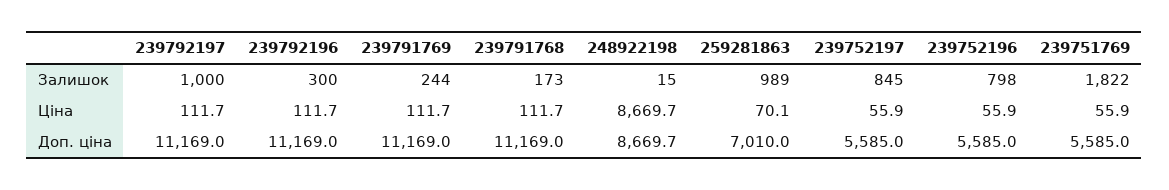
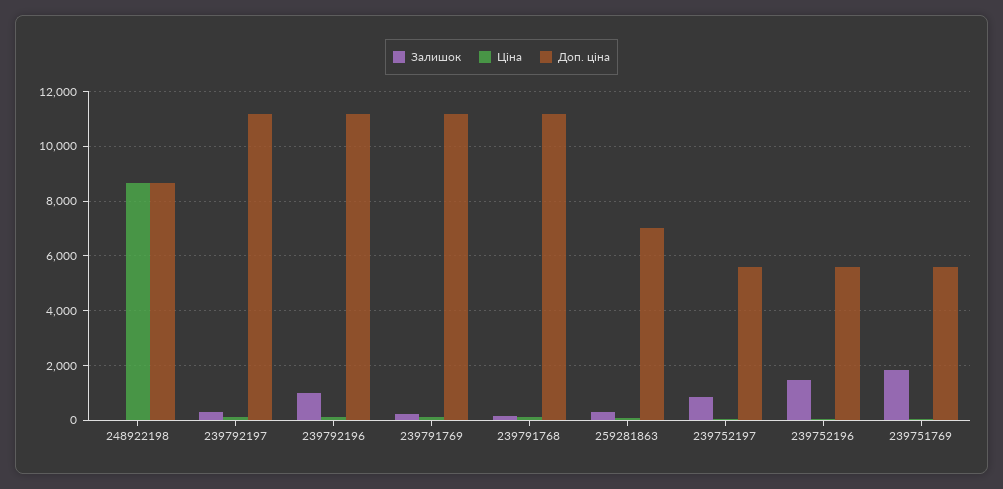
  {
    "Залишок": {
-     "239792197": 1000,
+     "239792197": 250,
-     "239792196": 300,
+     "239792196": 1000,
      "239791769": 244,
      "239791768": 173,
      "248922198": 15,
-     "259281863": 989,
+     "259281863": 250,
      "239752197": 845,
-     "239752196": 798,
+     "239752196": 1500,
      "239751769": 1822
    },
    "Ціна": {
      "239792197": 111.7,
      "239792196": 111.7,
      "239791769": 111.7,
      "239791768": 111.7,
      "248922198": 8669.7,
      "259281863": 70.1,
      "239752197": 55.9,
      "239752196": 55.9,
      "239751769": 55.9
    },
    "Доп. ціна": {
      "239792197": 11169,
      "239792196": 11169,
      "239791769": 11169,
      "239791768": 11169,
      "248922198": 8669.7,
      "259281863": 7010,
      "239752197": 5585,
      "239752196": 5585,
      "239751769": 5585
    }
  }

